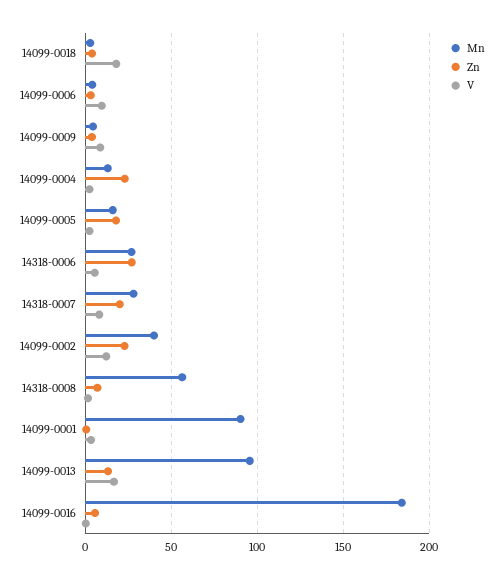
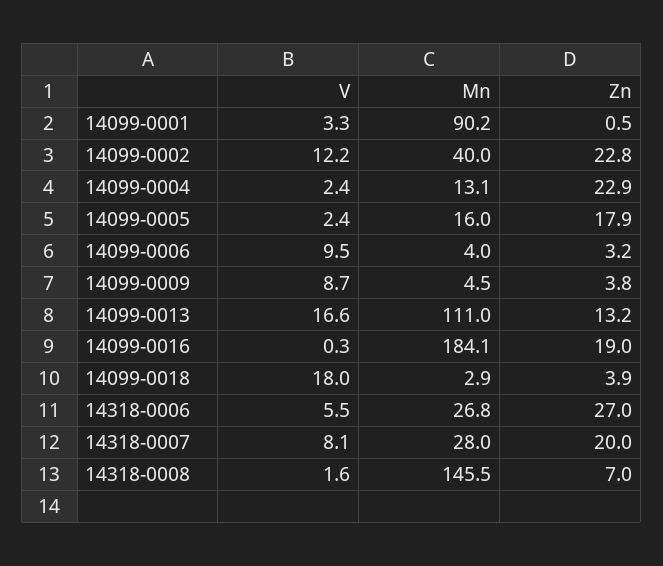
  {
    "Mn": {
      "14099-0018": 2.9,
      "14099-0006": 4,
      "14099-0009": 4.5,
      "14099-0004": 13.1,
      "14099-0005": 16,
      "14318-0006": 26.8,
      "14318-0007": 28,
      "14099-0002": 40,
-     "14318-0008": 55,
+     "14318-0008": 145.5,
      "14099-0001": 90.2,
-     "14099-0013": 95,
+     "14099-0013": 111,
      "14099-0016": 184.1
    },
    "Zn": {
      "14099-0018": 3.9,
      "14099-0006": 3.2,
      "14099-0009": 3.8,
      "14099-0004": 22.9,
      "14099-0005": 17.9,
      "14318-0006": 27,
      "14318-0007": 20,
      "14099-0002": 22.8,
      "14318-0008": 7,
      "14099-0001": 0.5,
      "14099-0013": 13.2,
-     "14099-0016": 5
+     "14099-0016": 19
    },
    "V": {
      "14099-0018": 18,
      "14099-0006": 9.5,
      "14099-0009": 8.7,
      "14099-0004": 2.4,
      "14099-0005": 2.4,
      "14318-0006": 5.5,
      "14318-0007": 8.1,
      "14099-0002": 12.2,
      "14318-0008": 1.6,
      "14099-0001": 3.3,
      "14099-0013": 16.6,
      "14099-0016": 0.3
    }
  }

